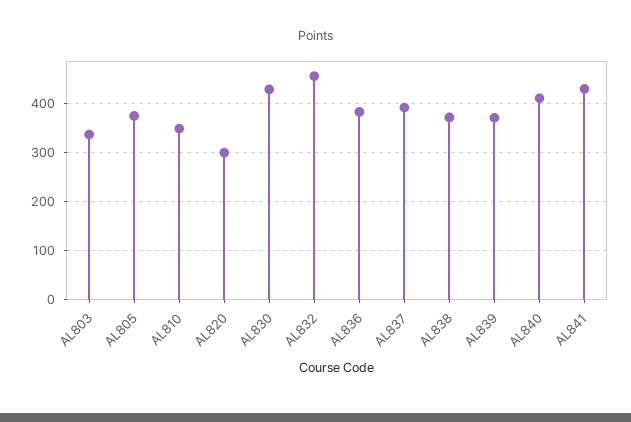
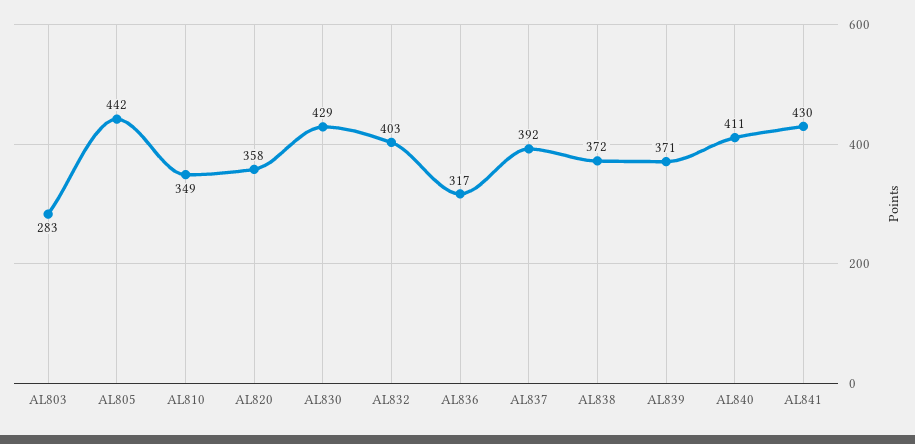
  {
-   "AL803": 340,
+   "AL803": 283,
-   "AL805": 380,
+   "AL805": 442,
    "AL810": 349,
-   "AL820": 300,
+   "AL820": 358,
    "AL830": 429,
-   "AL832": 460,
+   "AL832": 403,
-   "AL836": 380,
+   "AL836": 317,
    "AL837": 392,
    "AL838": 372,
    "AL839": 371,
    "AL840": 411,
    "AL841": 430
  }

